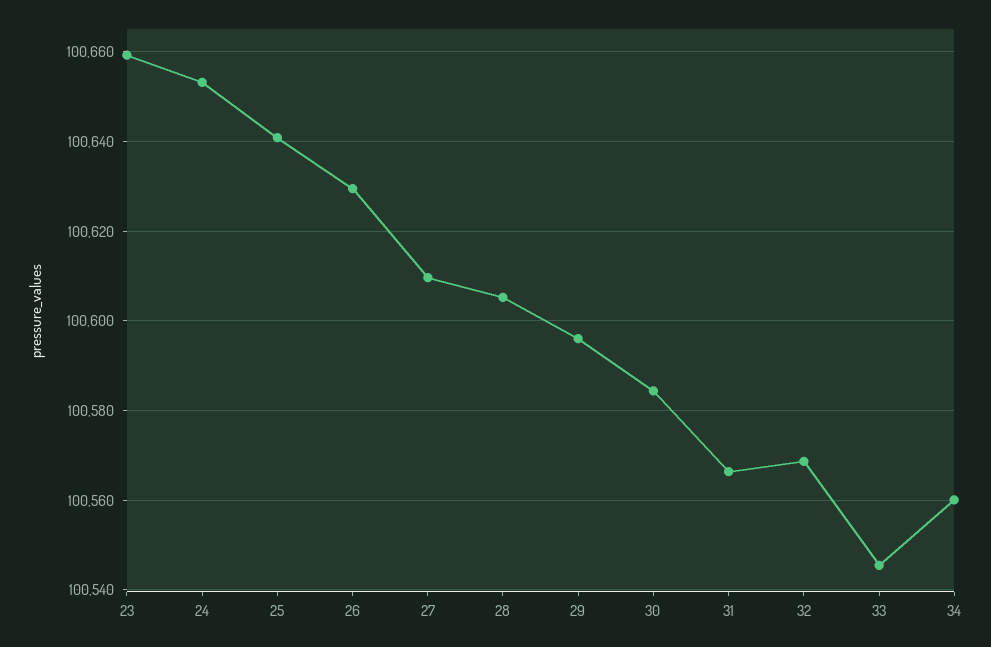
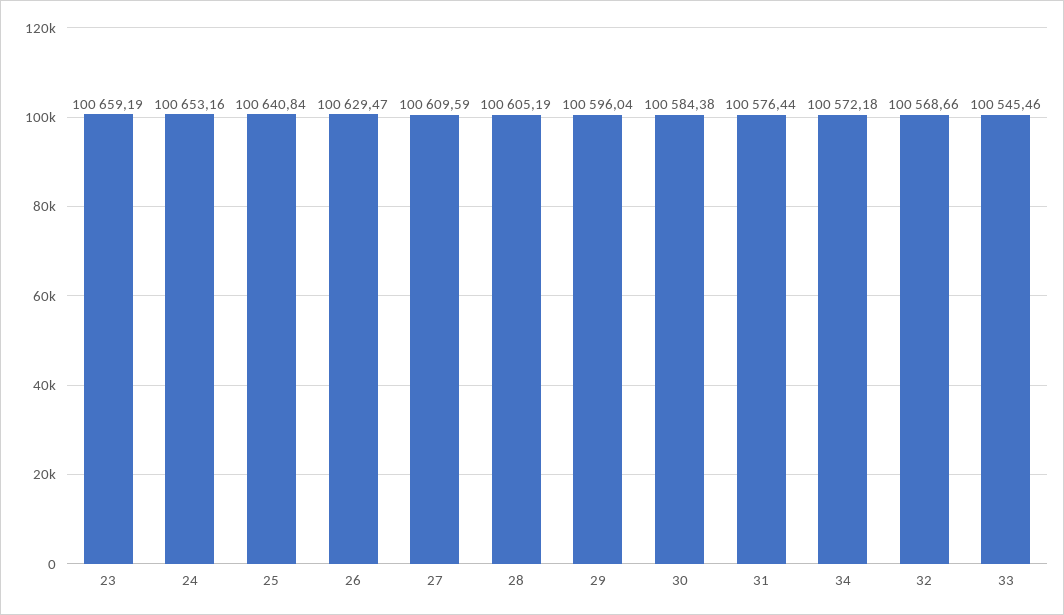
  {
    "23": 100659.19,
    "24": 100653.16,
    "25": 100640.84,
    "26": 100629.47,
    "27": 100609.59,
    "28": 100605.19,
    "29": 100596.04,
    "30": 100584.38,
-   "31": 100566,
+   "31": 100576.44,
    "32": 100568.66,
    "33": 100545.46,
-   "34": 100560
+   "34": 100572.18
  }

